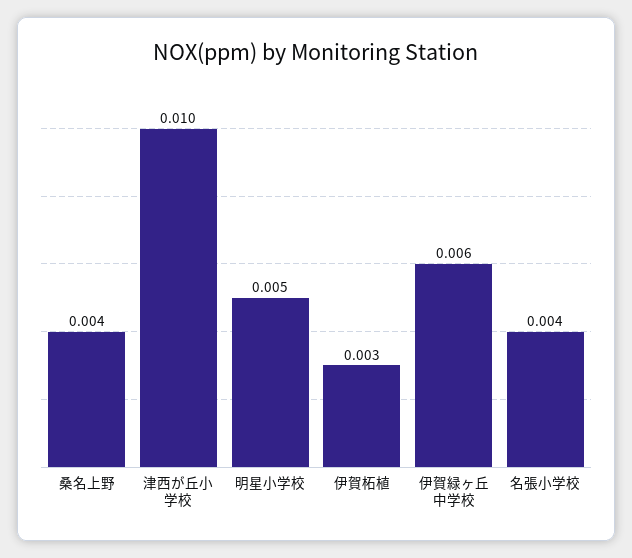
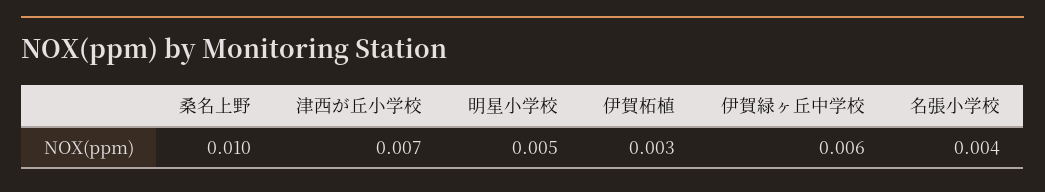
  {
-   "桑名上野": 0.004,
+   "桑名上野": 0.01,
-   "津西が丘小学校": 0.01,
+   "津西が丘小学校": 0.007,
    "明星小学校": 0.005,
    "伊賀柘植": 0.003,
    "伊賀緑ヶ丘中学校": 0.006,
    "名張小学校": 0.004
  }

